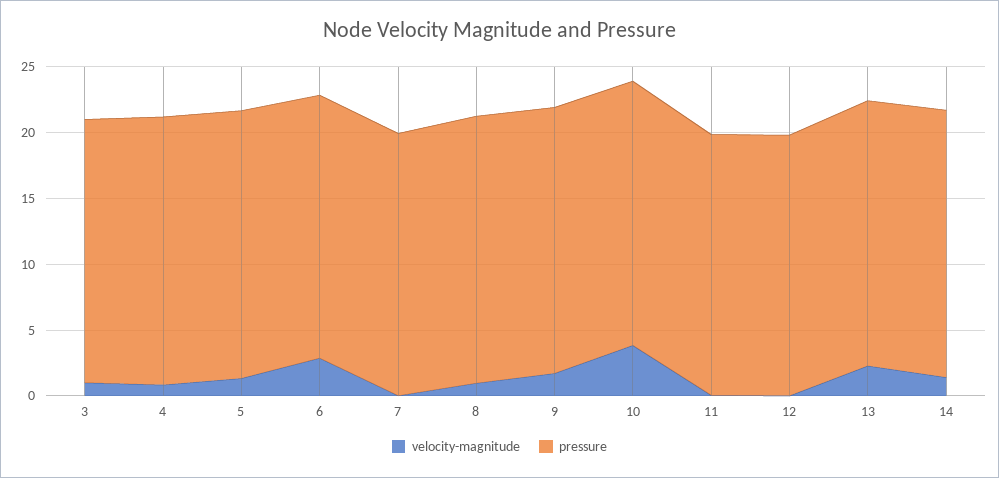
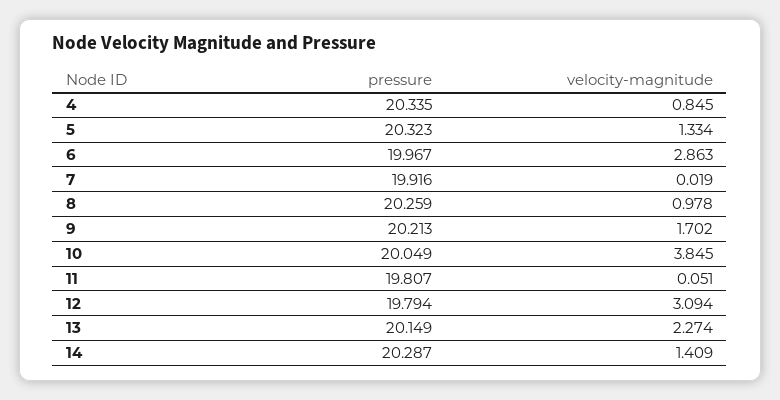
  {
    "velocity-magnitude": {
-     "3": 1,
      "4": 0.845,
      "5": 1.334,
      "6": 2.863,
      "7": 0.019,
      "8": 0.978,
      "9": 1.702,
      "10": 3.845,
      "11": 0.051,
-     "12": 0,
+     "12": 3.094,
      "13": 2.274,
      "14": 1.409
    },
    "pressure": {
-     "3": 20,
      "4": 20.335,
      "5": 20.323,
      "6": 19.967,
      "7": 19.916,
      "8": 20.259,
      "9": 20.213,
      "10": 20.049,
      "11": 19.807,
      "12": 19.794,
      "13": 20.149,
      "14": 20.287
    }
  }

